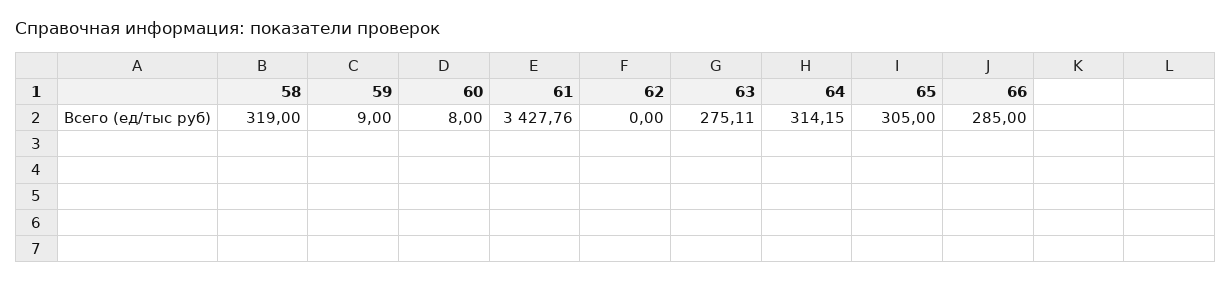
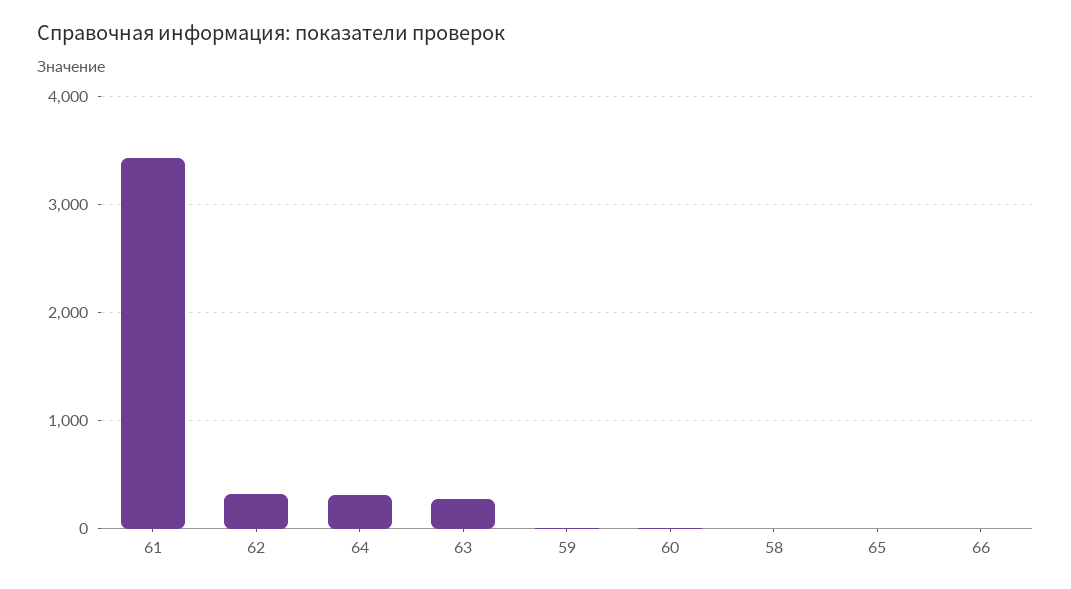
  {
-   "58": 319,
+   "58": 0,
    "59": 9,
    "60": 8,
    "61": 3427.76,
-   "62": 0,
+   "62": 300,
    "63": 275.11,
    "64": 314.15,
-   "65": 305,
+   "65": 0,
-   "66": 285
+   "66": 0
  }

